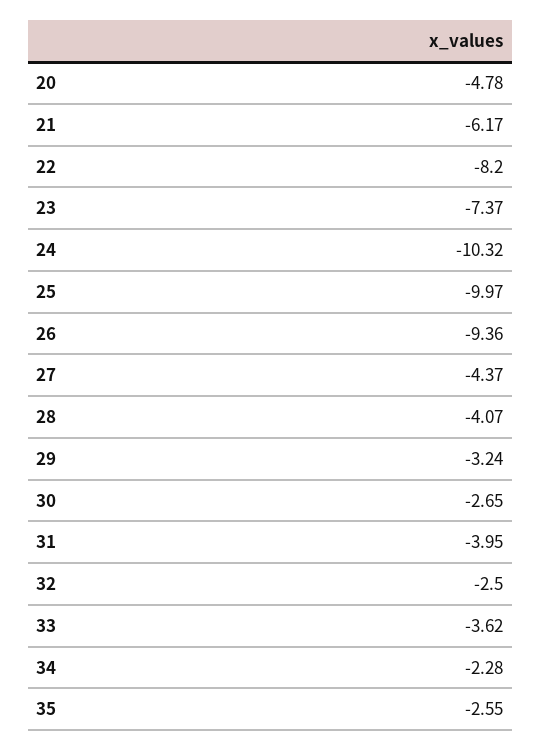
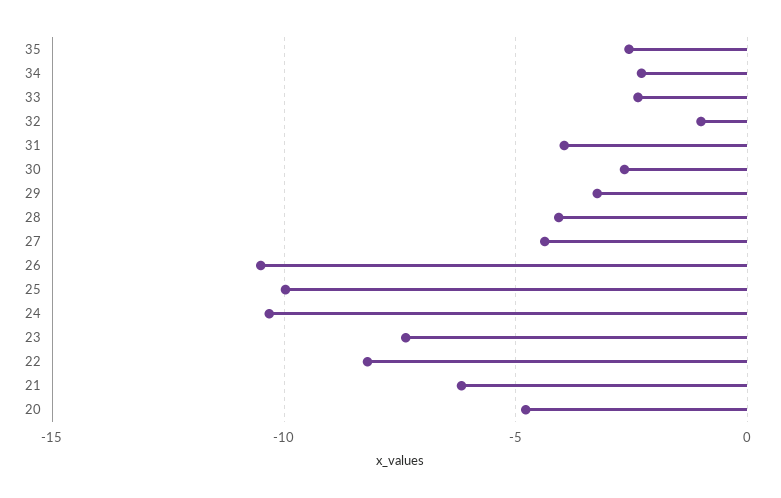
  {
    "20": -4.78,
    "21": -6.17,
    "22": -8.2,
    "23": -7.37,
    "24": -10.32,
    "25": -9.97,
-   "26": -9.36,
+   "26": -10.5,
    "27": -4.37,
    "28": -4.07,
    "29": -3.24,
    "30": -2.65,
    "31": -3.95,
-   "32": -2.5,
+   "32": -1,
-   "33": -3.62,
+   "33": -2.5,
    "34": -2.28,
    "35": -2.55
  }

